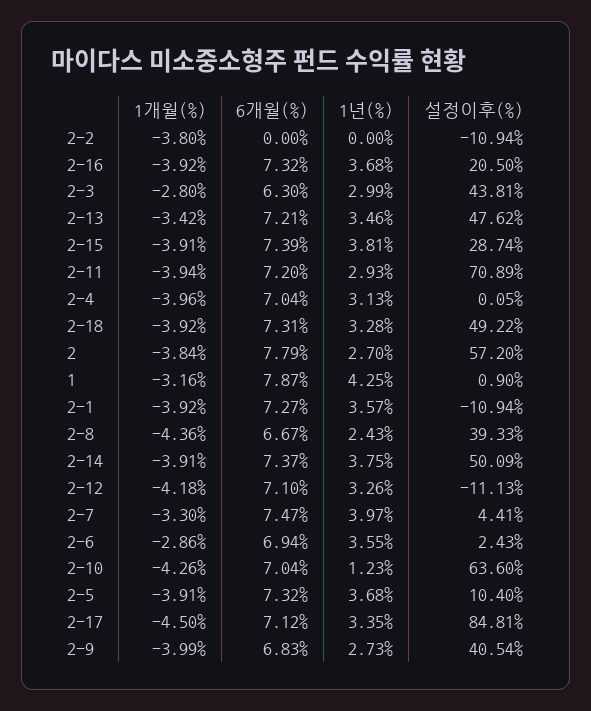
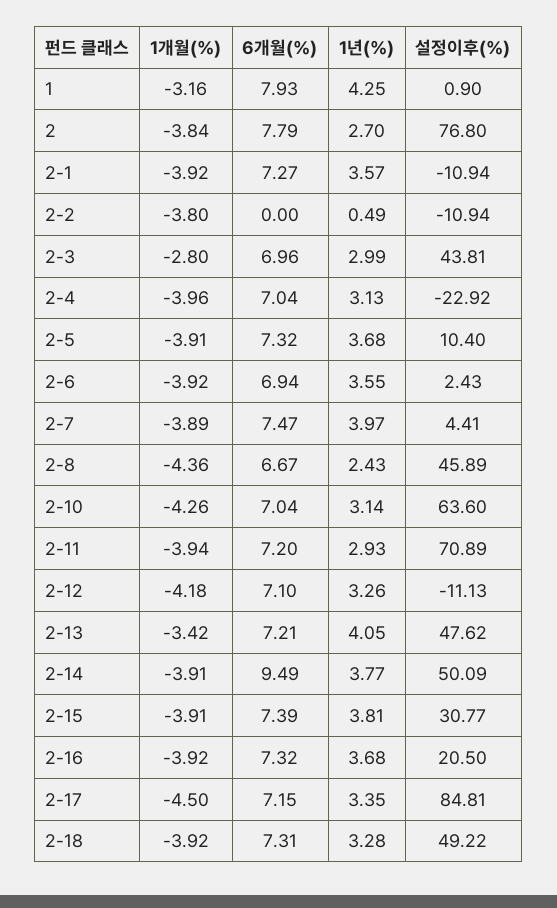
  {
    "1개월(%)": {
      "2-2": -3.8,
      "2-16": -3.92,
      "2-3": -2.8,
      "2-13": -3.42,
      "2-15": -3.91,
      "2-11": -3.94,
      "2-4": -3.96,
      "2-18": -3.92,
      "2": -3.84,
      "1": -3.16,
      "2-1": -3.92,
      "2-8": -4.36,
      "2-14": -3.91,
      "2-12": -4.18,
-     "2-7": -3.3,
+     "2-7": -3.89,
-     "2-6": -2.86,
+     "2-6": -3.92,
      "2-10": -4.26,
      "2-5": -3.91,
-     "2-17": -4.5,
+     "2-17": -4.5
-     "2-9": -3.99
    },
    "6개월(%)": {
      "2-2": 0,
      "2-16": 7.32,
-     "2-3": 6.3,
+     "2-3": 6.96,
      "2-13": 7.21,
      "2-15": 7.39,
      "2-11": 7.2,
      "2-4": 7.04,
      "2-18": 7.31,
      "2": 7.79,
-     "1": 7.87,
+     "1": 7.93,
      "2-1": 7.27,
      "2-8": 6.67,
-     "2-14": 7.37,
+     "2-14": 9.49,
      "2-12": 7.1,
      "2-7": 7.47,
      "2-6": 6.94,
      "2-10": 7.04,
      "2-5": 7.32,
-     "2-17": 7.12,
+     "2-17": 7.15
-     "2-9": 6.83
    },
    "1년(%)": {
-     "2-2": 0,
+     "2-2": 0.49,
      "2-16": 3.68,
      "2-3": 2.99,
-     "2-13": 3.46,
+     "2-13": 4.05,
      "2-15": 3.81,
      "2-11": 2.93,
      "2-4": 3.13,
      "2-18": 3.28,
      "2": 2.7,
      "1": 4.25,
      "2-1": 3.57,
      "2-8": 2.43,
-     "2-14": 3.75,
+     "2-14": 3.77,
      "2-12": 3.26,
      "2-7": 3.97,
      "2-6": 3.55,
-     "2-10": 1.23,
+     "2-10": 3.14,
      "2-5": 3.68,
-     "2-17": 3.35,
+     "2-17": 3.35
-     "2-9": 2.73
    },
    "설정이후(%)": {
      "2-2": -10.94,
      "2-16": 20.5,
      "2-3": 43.81,
      "2-13": 47.62,
-     "2-15": 28.74,
+     "2-15": 30.77,
      "2-11": 70.89,
-     "2-4": 0.05,
+     "2-4": -22.92,
      "2-18": 49.22,
-     "2": 57.2,
+     "2": 76.8,
      "1": 0.9,
      "2-1": -10.94,
-     "2-8": 39.33,
+     "2-8": 45.89,
      "2-14": 50.09,
      "2-12": -11.13,
      "2-7": 4.41,
      "2-6": 2.43,
      "2-10": 63.6,
      "2-5": 10.4,
-     "2-17": 84.81,
+     "2-17": 84.81
-     "2-9": 40.54
    }
  }

